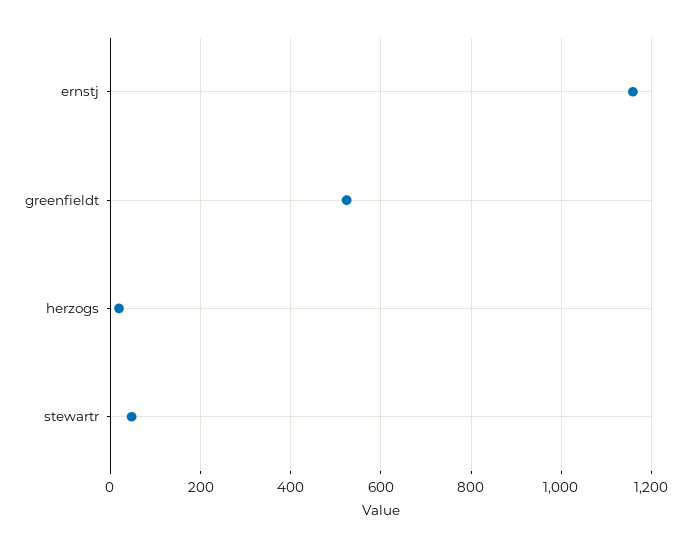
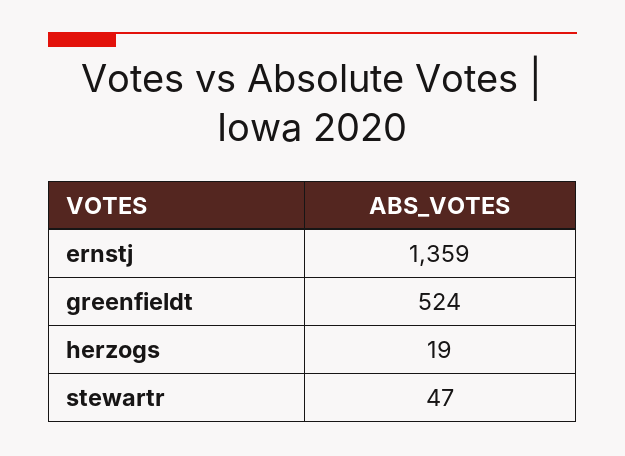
  {
-   "ernstj": 1160,
+   "ernstj": 1359,
    "greenfieldt": 524,
    "herzogs": 19,
    "stewartr": 47
  }

